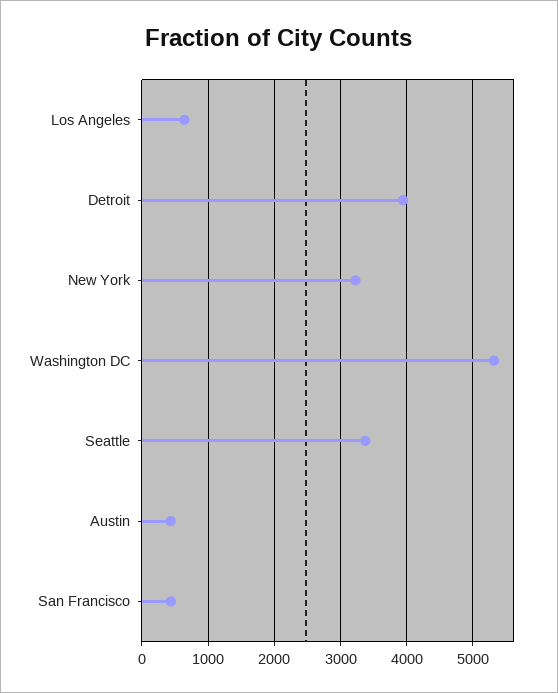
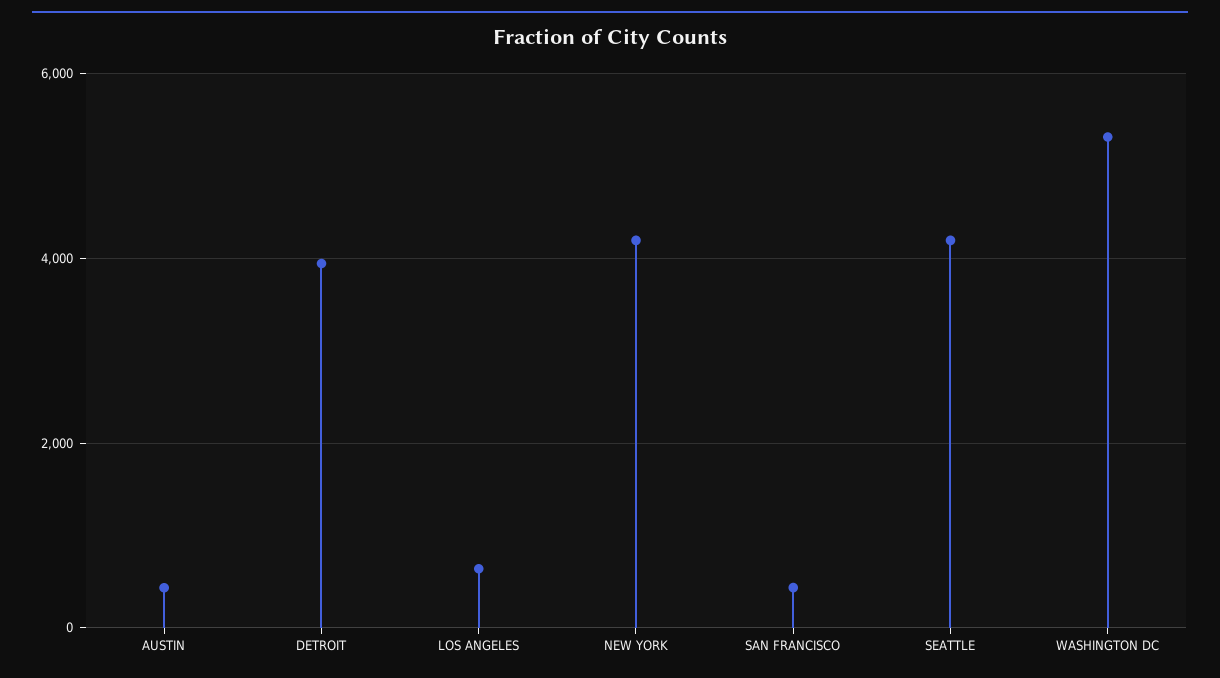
  {
    "Los Angeles": 600,
    "Detroit": 3900,
-   "New York": 3200,
+   "New York": 4200,
    "Washington DC": 5300,
-   "Seattle": 3400,
+   "Seattle": 4200,
    "Austin": 400,
    "San Francisco": 400
  }

